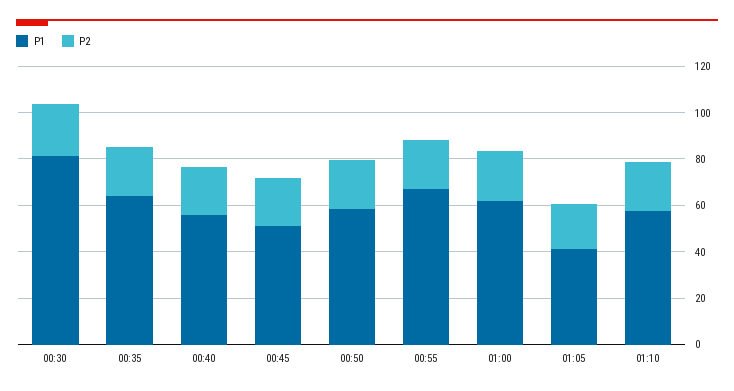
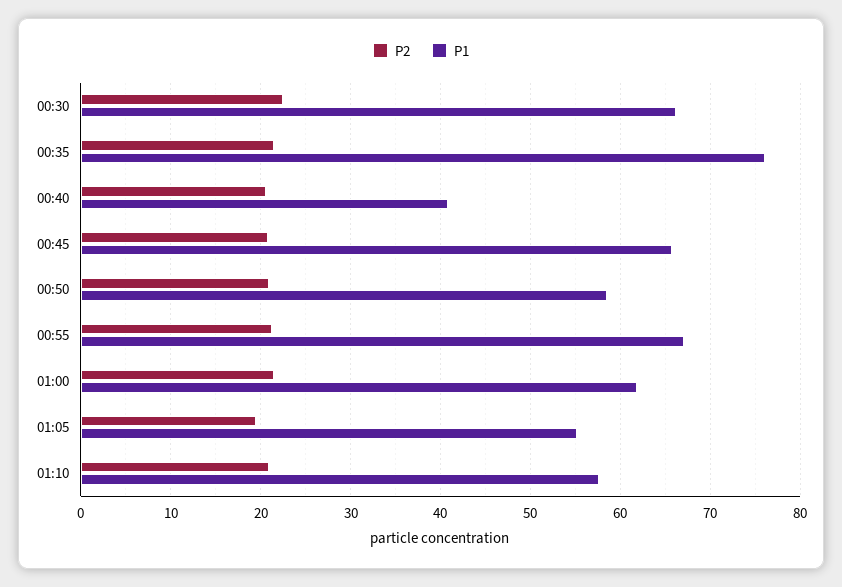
  {
    "P1": {
-     "00:30": 80,
+     "00:30": 66,
-     "00:35": 65,
+     "00:35": 76,
-     "00:40": 55,
+     "00:40": 41,
-     "00:45": 50,
+     "00:45": 66,
      "00:50": 58,
      "00:55": 67,
      "01:00": 62,
-     "01:05": 40,
+     "01:05": 55,
      "01:10": 58
    },
    "P2": {
      "00:30": 23,
      "00:35": 21,
      "00:40": 21,
      "00:45": 21,
      "00:50": 21,
      "00:55": 21,
      "01:00": 21,
      "01:05": 20,
      "01:10": 21
    }
  }

